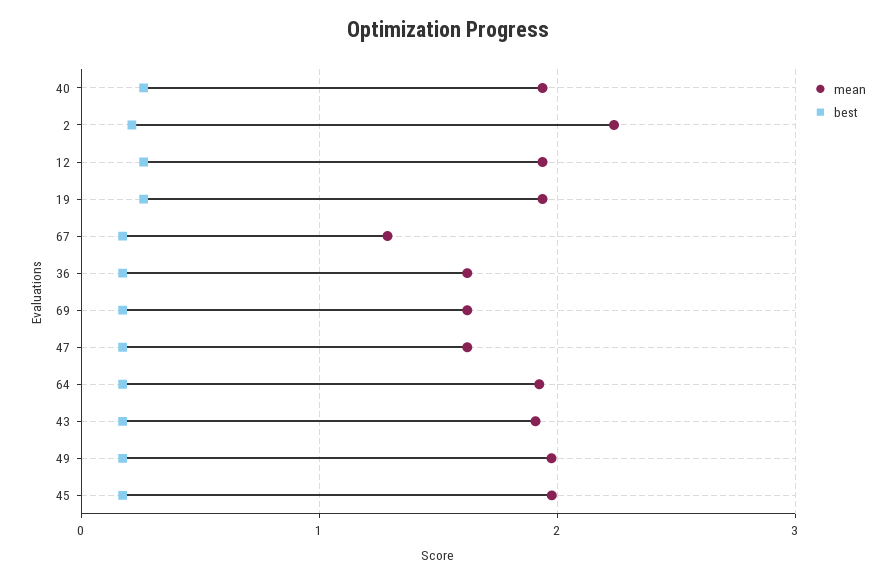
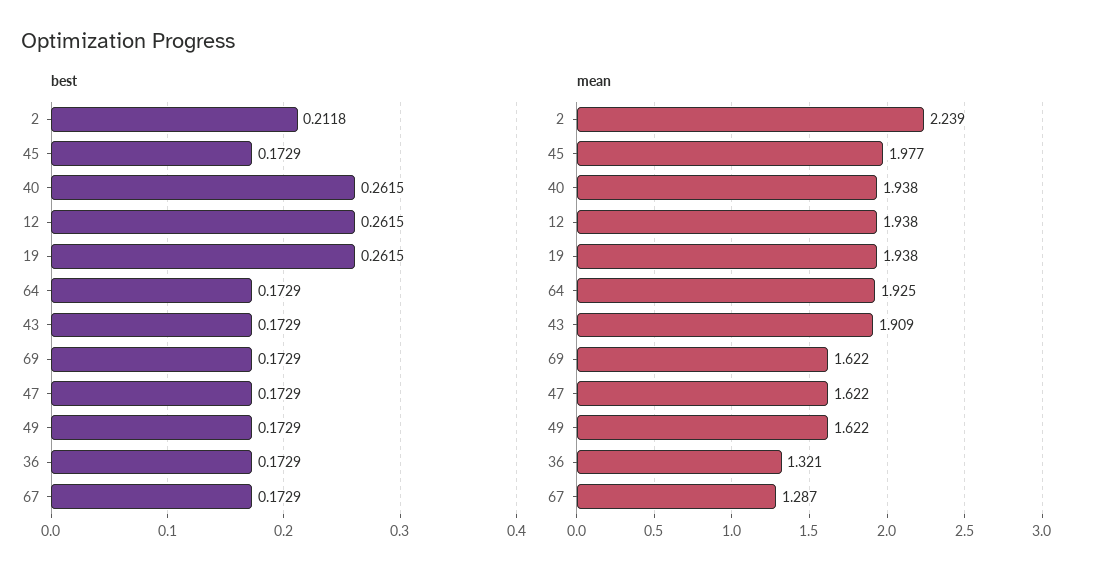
  {
    "mean": {
      "40": 1.938,
      "2": 2.239,
      "12": 1.938,
      "19": 1.938,
      "67": 1.287,
-     "36": 1.6,
+     "36": 1.321,
      "69": 1.622,
      "47": 1.622,
      "64": 1.925,
      "43": 1.909,
-     "49": 2,
+     "49": 1.622,
      "45": 1.977
    },
    "best": {
      "40": 0.2615,
      "2": 0.2118,
      "12": 0.2615,
      "19": 0.2615,
      "67": 0.1729,
      "36": 0.1729,
      "69": 0.1729,
      "47": 0.1729,
      "64": 0.1729,
      "43": 0.1729,
      "49": 0.1729,
      "45": 0.1729
    }
  }

